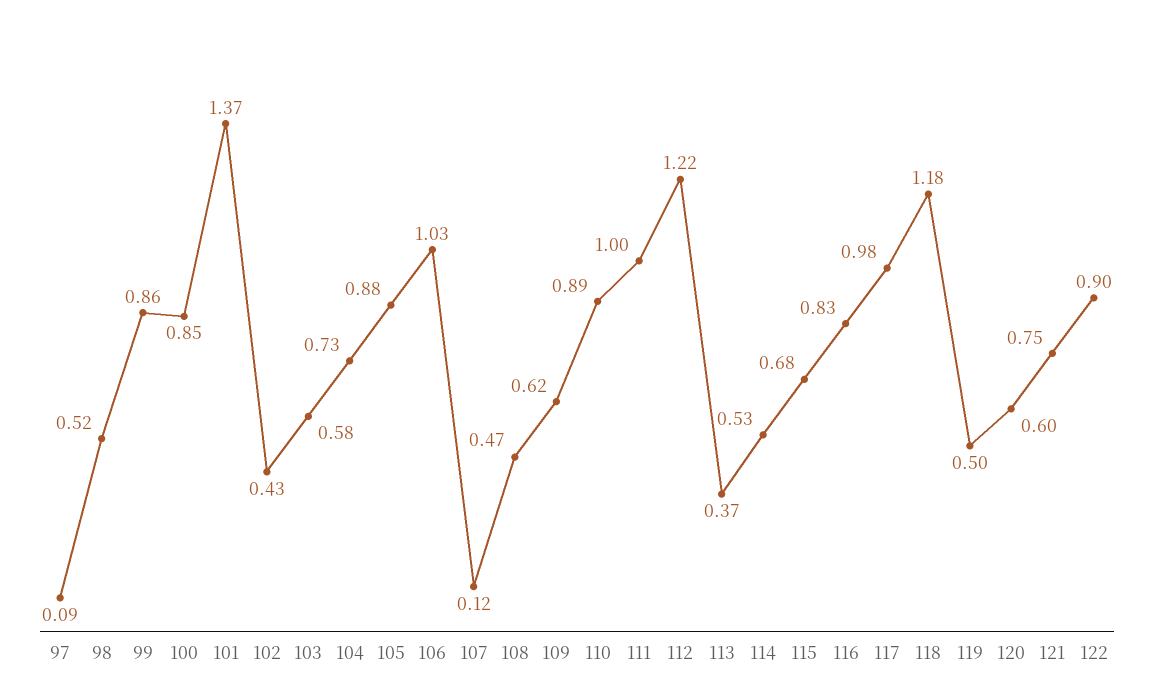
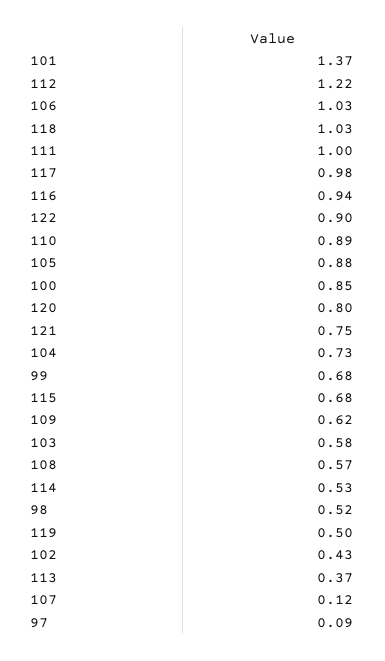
  {
    "97": 0.09,
    "98": 0.52,
-   "99": 0.86,
+   "99": 0.68,
    "100": 0.85,
    "101": 1.37,
    "102": 0.43,
    "103": 0.58,
    "104": 0.73,
    "105": 0.88,
    "106": 1.03,
    "107": 0.12,
-   "108": 0.47,
+   "108": 0.57,
    "109": 0.62,
    "110": 0.89,
    "111": 1,
    "112": 1.22,
    "113": 0.37,
    "114": 0.53,
    "115": 0.68,
-   "116": 0.83,
+   "116": 0.94,
    "117": 0.98,
-   "118": 1.18,
+   "118": 1.03,
    "119": 0.5,
-   "120": 0.6,
+   "120": 0.8,
    "121": 0.75,
    "122": 0.9
  }

